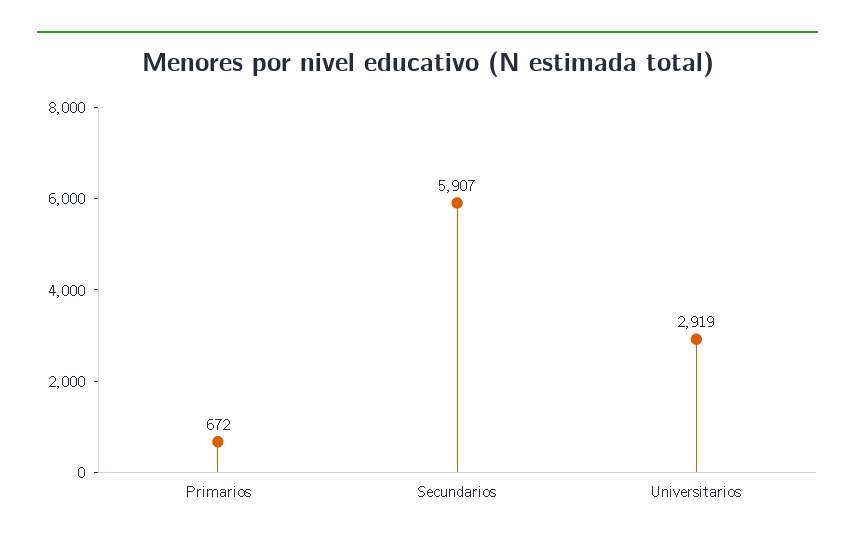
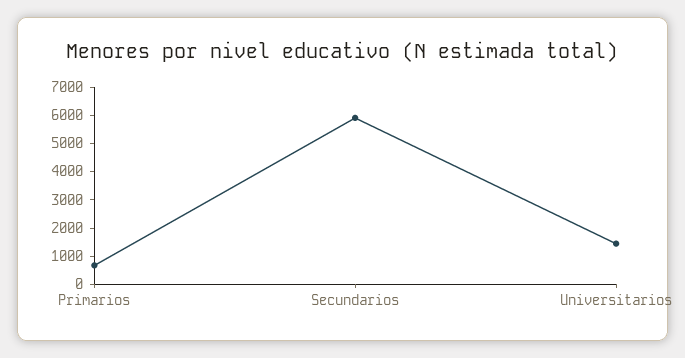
  {
    "Primarios": 672,
    "Secundarios": 5907,
-   "Universitarios": 2919
+   "Universitarios": 1500
  }

